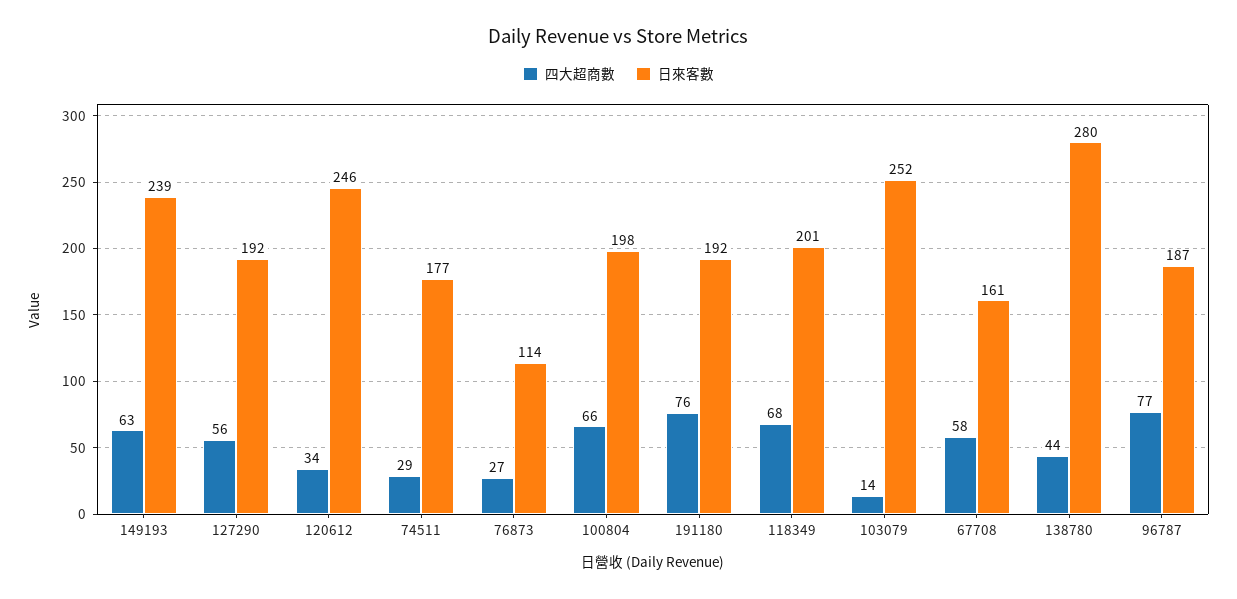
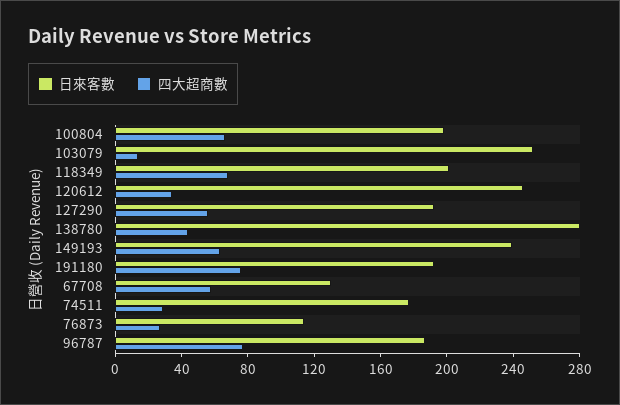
  {
    "四大超商數": {
      "149193": 63,
      "127290": 56,
      "120612": 34,
      "74511": 29,
      "76873": 27,
      "100804": 66,
      "191180": 76,
      "118349": 68,
      "103079": 14,
      "67708": 58,
      "138780": 44,
      "96787": 77
    },
    "日來客數": {
      "149193": 239,
      "127290": 192,
      "120612": 246,
      "74511": 177,
      "76873": 114,
      "100804": 198,
      "191180": 192,
      "118349": 201,
      "103079": 252,
-     "67708": 161,
+     "67708": 130,
      "138780": 280,
      "96787": 187
    }
  }

